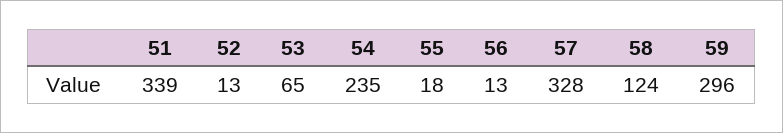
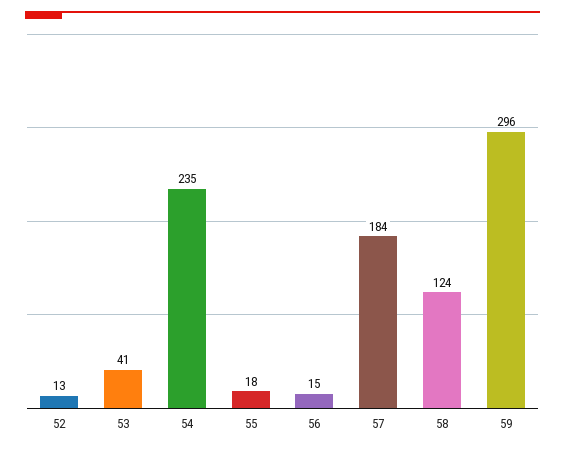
  {
-   "51": 339,
    "52": 13,
-   "53": 65,
+   "53": 41,
    "54": 235,
    "55": 18,
-   "56": 13,
+   "56": 15,
-   "57": 328,
+   "57": 184,
    "58": 124,
    "59": 296
  }

